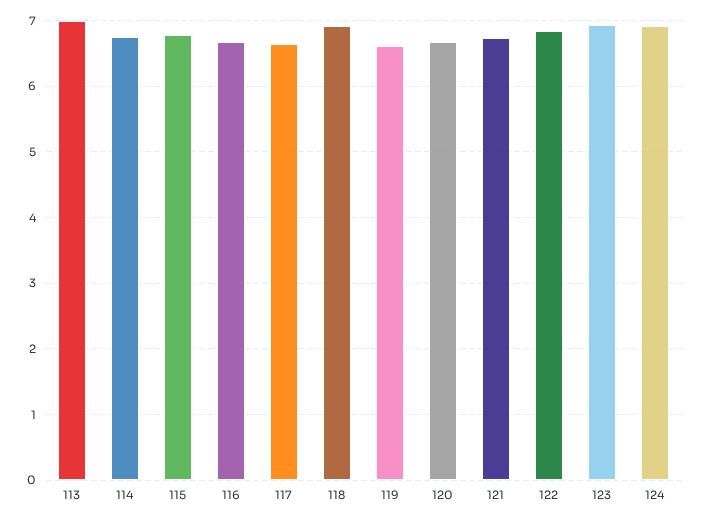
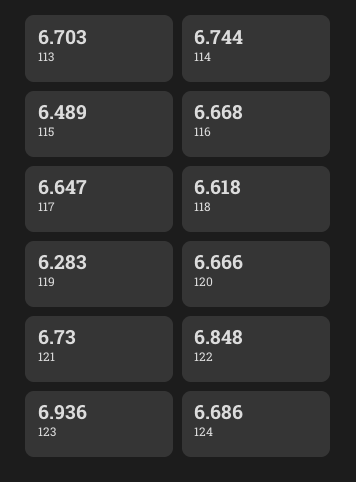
  {
-   "113": 7,
+   "113": 6.703,
    "114": 6.744,
-   "115": 6.8,
+   "115": 6.489,
    "116": 6.668,
    "117": 6.647,
-   "118": 6.9,
+   "118": 6.618,
-   "119": 6.6,
+   "119": 6.283,
    "120": 6.666,
    "121": 6.73,
    "122": 6.848,
    "123": 6.936,
-   "124": 6.9
+   "124": 6.686
  }

